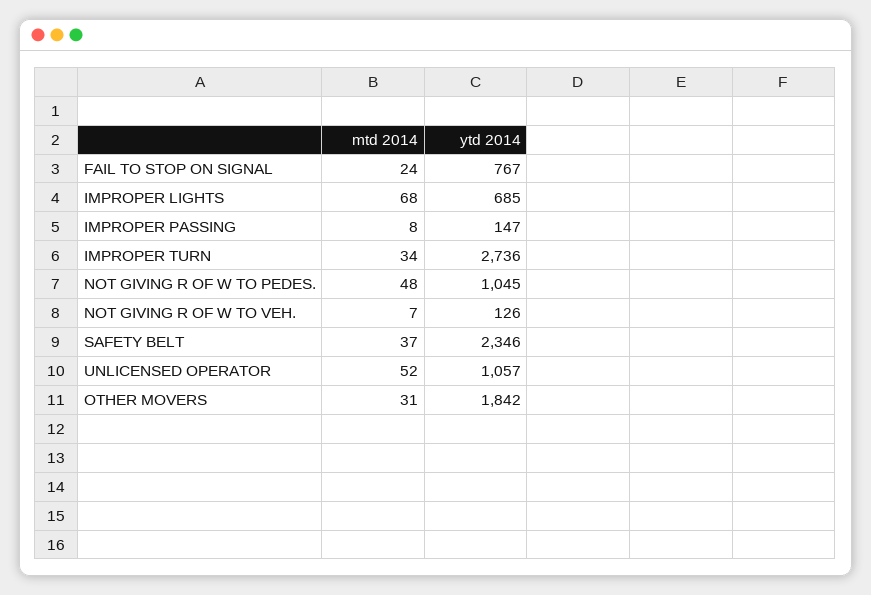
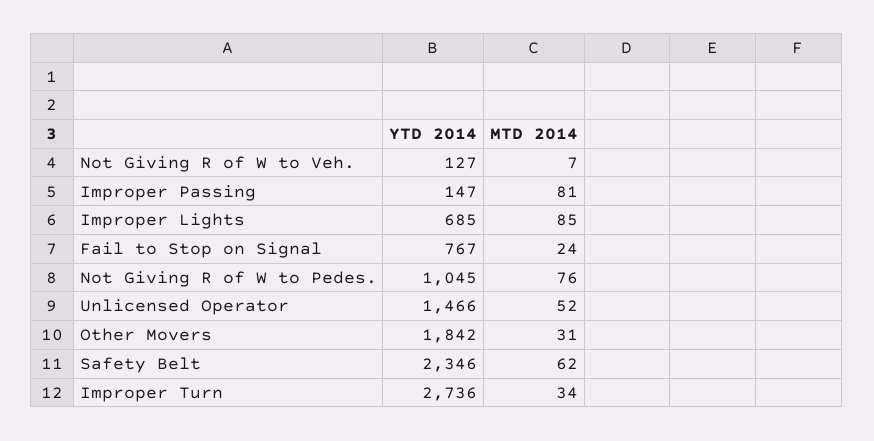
  {
    "mtd 2014": {
      "FAIL TO STOP ON SIGNAL": 24,
-     "IMPROPER LIGHTS": 68,
+     "IMPROPER LIGHTS": 85,
-     "IMPROPER PASSING": 8,
+     "IMPROPER PASSING": 81,
      "IMPROPER TURN": 34,
-     "NOT GIVING R OF W TO PEDES.": 48,
+     "NOT GIVING R OF W TO PEDES.": 76,
      "NOT GIVING R OF W TO VEH.": 7,
-     "SAFETY BELT": 37,
+     "SAFETY BELT": 62,
      "UNLICENSED OPERATOR": 52,
      "OTHER MOVERS": 31
    },
    "ytd 2014": {
      "FAIL TO STOP ON SIGNAL": 767,
      "IMPROPER LIGHTS": 685,
      "IMPROPER PASSING": 147,
      "IMPROPER TURN": 2736,
      "NOT GIVING R OF W TO PEDES.": 1045,
-     "NOT GIVING R OF W TO VEH.": 126,
+     "NOT GIVING R OF W TO VEH.": 127,
      "SAFETY BELT": 2346,
-     "UNLICENSED OPERATOR": 1057,
+     "UNLICENSED OPERATOR": 1466,
      "OTHER MOVERS": 1842
    }
  }

